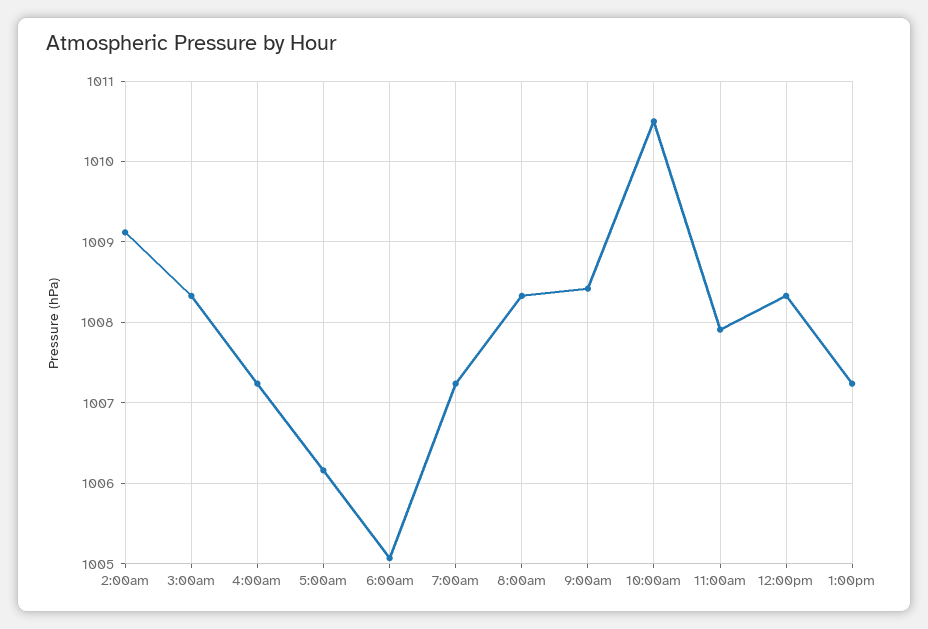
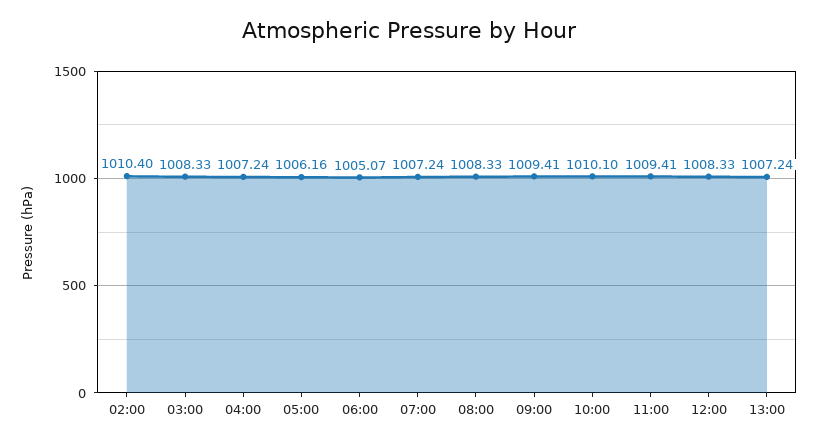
  {
-   "2:00am": 1009.1,
+   "2:00am": 1010.4,
    "3:00am": 1008.33,
    "4:00am": 1007.24,
    "5:00am": 1006.16,
    "6:00am": 1005.07,
    "7:00am": 1007.24,
    "8:00am": 1008.33,
-   "9:00am": 1008.4,
+   "9:00am": 1009.41,
-   "10:00am": 1010.5,
+   "10:00am": 1010.1,
-   "11:00am": 1007.9,
+   "11:00am": 1009.41,
    "12:00pm": 1008.33,
    "1:00pm": 1007.24
  }

